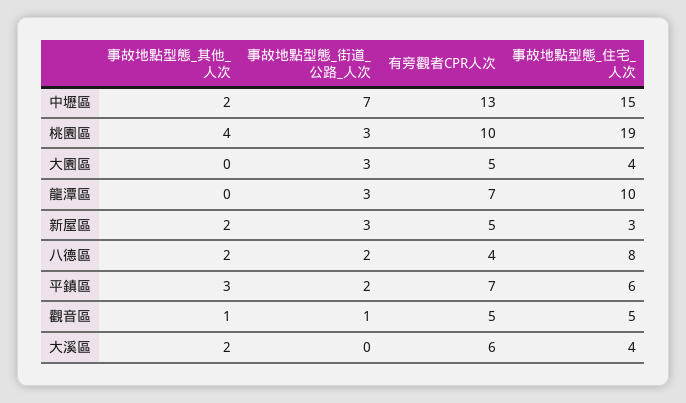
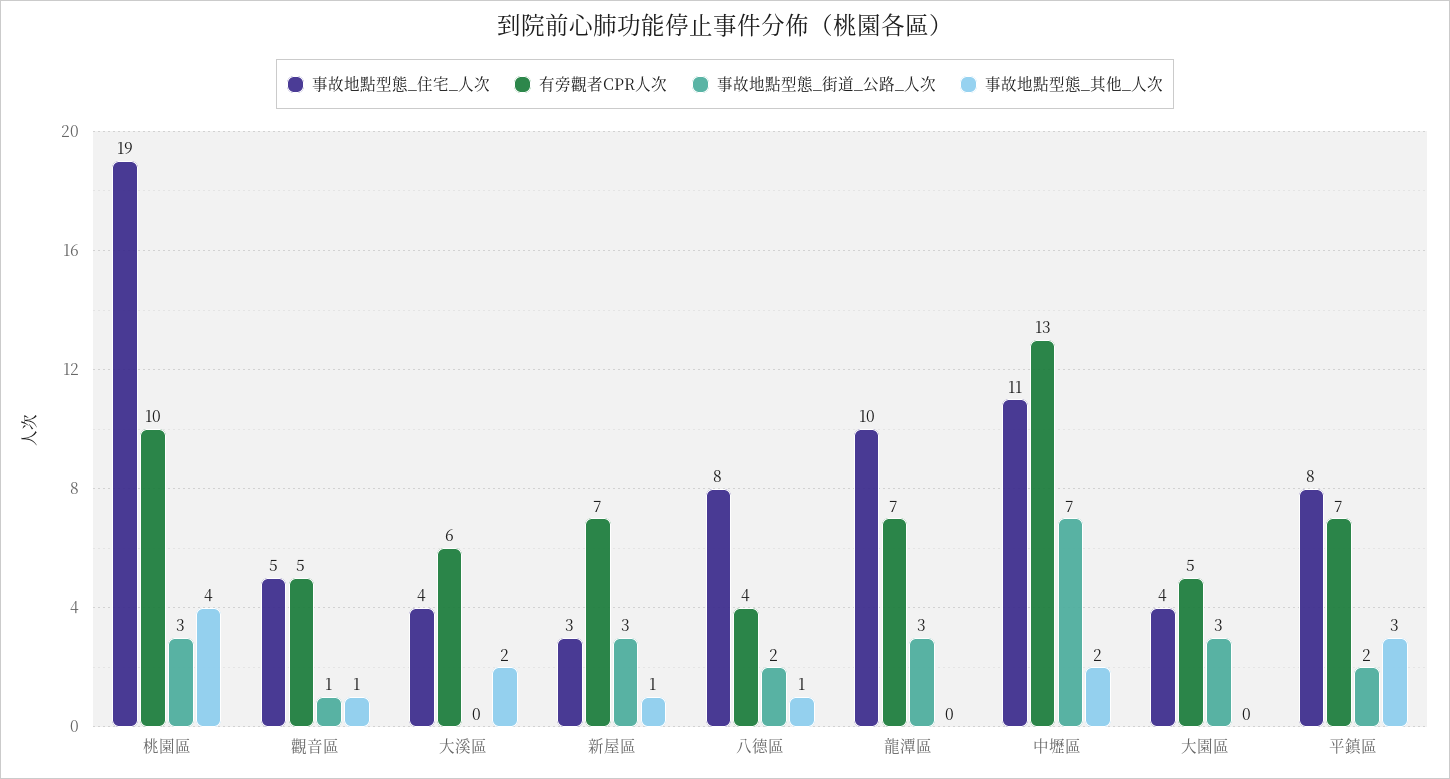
  {
    "事故地點型態_其他_人次": {
      "中壢區": 2,
      "桃園區": 4,
      "大園區": 0,
      "龍潭區": 0,
-     "新屋區": 2,
+     "新屋區": 1,
-     "八德區": 2,
+     "八德區": 1,
      "平鎮區": 3,
      "觀音區": 1,
      "大溪區": 2
    },
    "事故地點型態_街道_公路_人次": {
      "中壢區": 7,
      "桃園區": 3,
      "大園區": 3,
      "龍潭區": 3,
      "新屋區": 3,
      "八德區": 2,
      "平鎮區": 2,
      "觀音區": 1,
      "大溪區": 0
    },
    "有旁觀者CPR人次": {
      "中壢區": 13,
      "桃園區": 10,
      "大園區": 5,
      "龍潭區": 7,
-     "新屋區": 5,
+     "新屋區": 7,
      "八德區": 4,
      "平鎮區": 7,
      "觀音區": 5,
      "大溪區": 6
    },
    "事故地點型態_住宅_人次": {
-     "中壢區": 15,
+     "中壢區": 11,
      "桃園區": 19,
      "大園區": 4,
      "龍潭區": 10,
      "新屋區": 3,
      "八德區": 8,
-     "平鎮區": 6,
+     "平鎮區": 8,
      "觀音區": 5,
      "大溪區": 4
    }
  }

